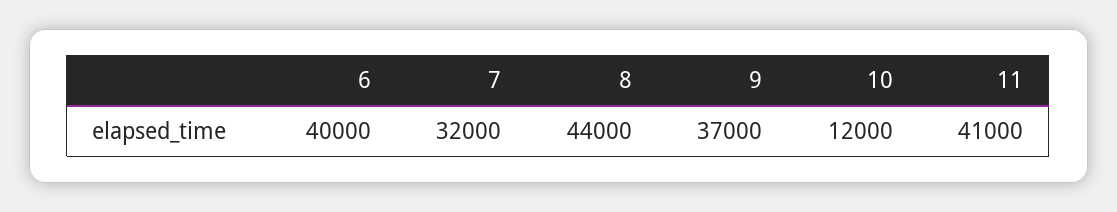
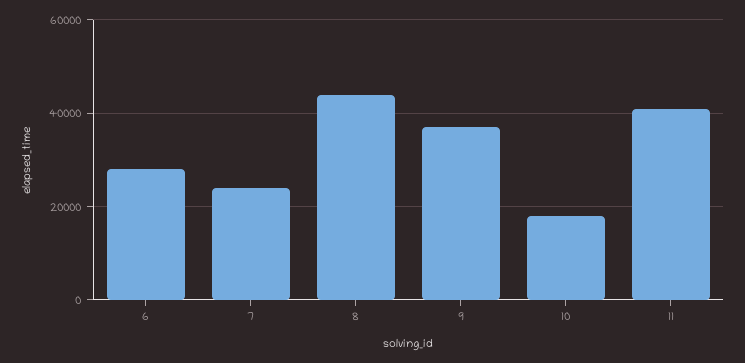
  {
-   "6": 40000,
+   "6": 28000,
-   "7": 32000,
+   "7": 24000,
    "8": 44000,
    "9": 37000,
-   "10": 12000,
+   "10": 18000,
    "11": 41000
  }

